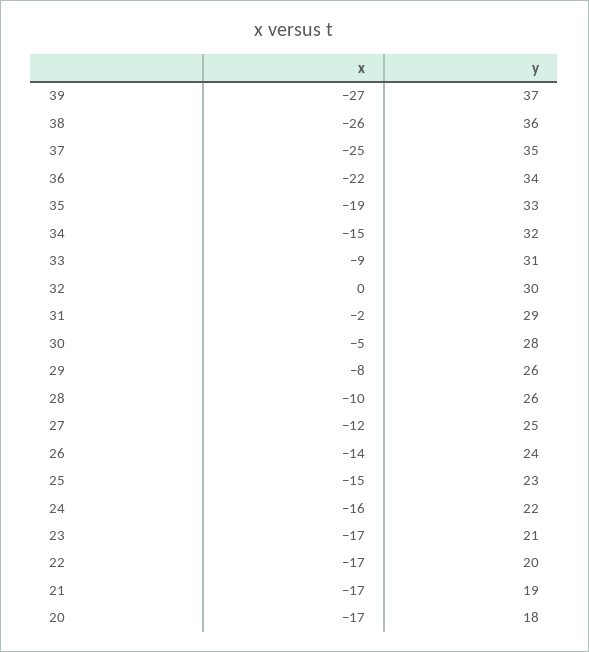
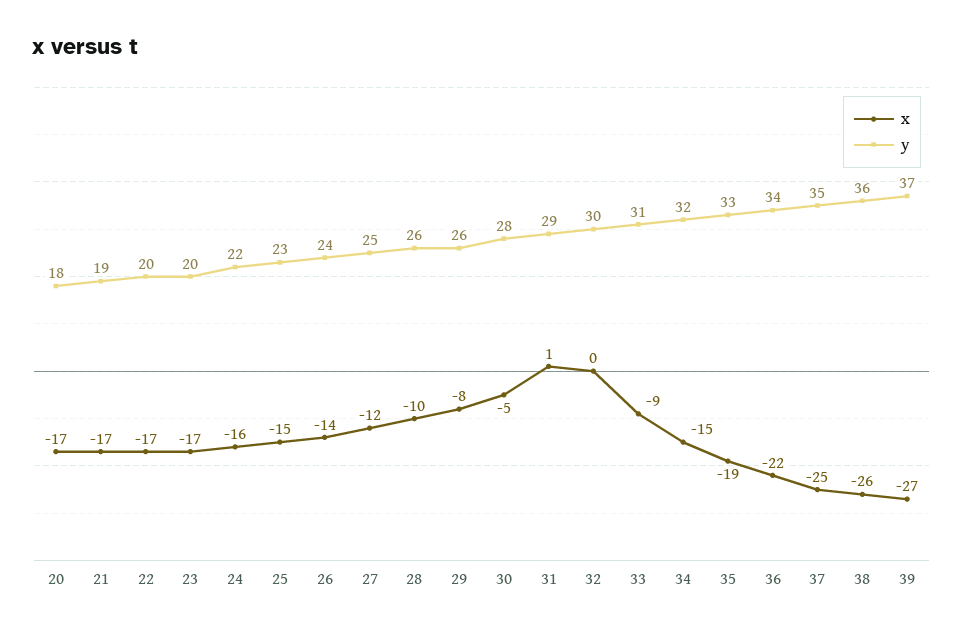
  {
    "x": {
      "39": -27,
      "38": -26,
      "37": -25,
      "36": -22,
      "35": -19,
      "34": -15,
      "33": -9,
      "32": 0,
-     "31": -2,
+     "31": 1,
      "30": -5,
      "29": -8,
      "28": -10,
      "27": -12,
      "26": -14,
      "25": -15,
      "24": -16,
      "23": -17,
      "22": -17,
      "21": -17,
      "20": -17
    },
    "y": {
      "39": 37,
      "38": 36,
      "37": 35,
      "36": 34,
      "35": 33,
      "34": 32,
      "33": 31,
      "32": 30,
      "31": 29,
      "30": 28,
      "29": 26,
      "28": 26,
      "27": 25,
      "26": 24,
      "25": 23,
      "24": 22,
-     "23": 21,
+     "23": 20,
      "22": 20,
      "21": 19,
      "20": 18
    }
  }

